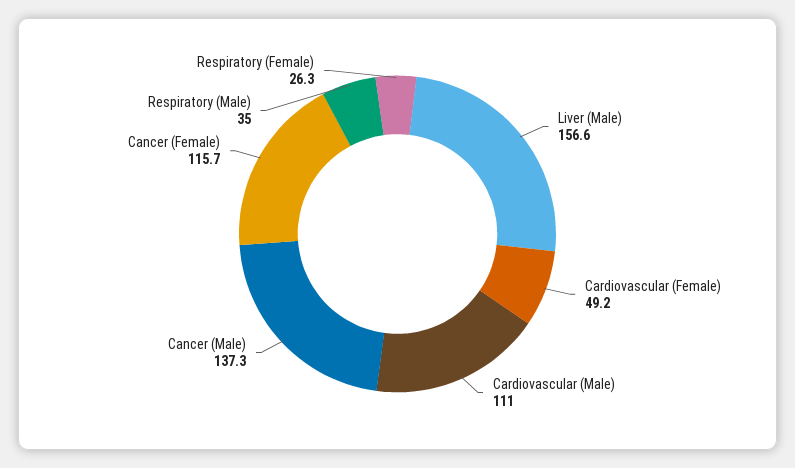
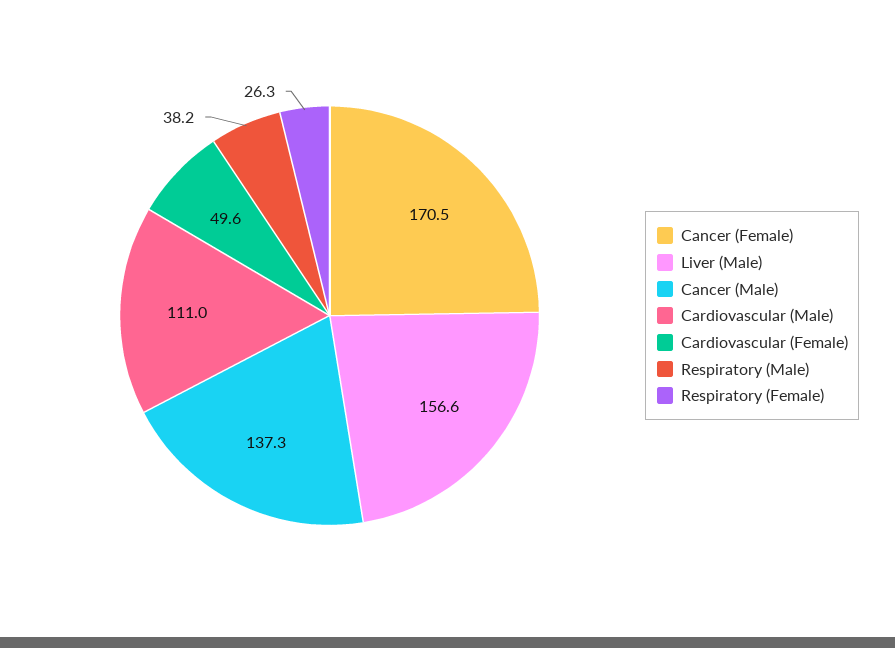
  {
    "Liver (Male)": 156.6,
-   "Cardiovascular (Female)": 49.2,
+   "Cardiovascular (Female)": 49.6,
    "Cardiovascular (Male)": 111,
    "Cancer (Male)": 137.3,
-   "Cancer (Female)": 115.7,
+   "Cancer (Female)": 170.5,
-   "Respiratory (Male)": 35,
+   "Respiratory (Male)": 38.2,
    "Respiratory (Female)": 26.3
  }

